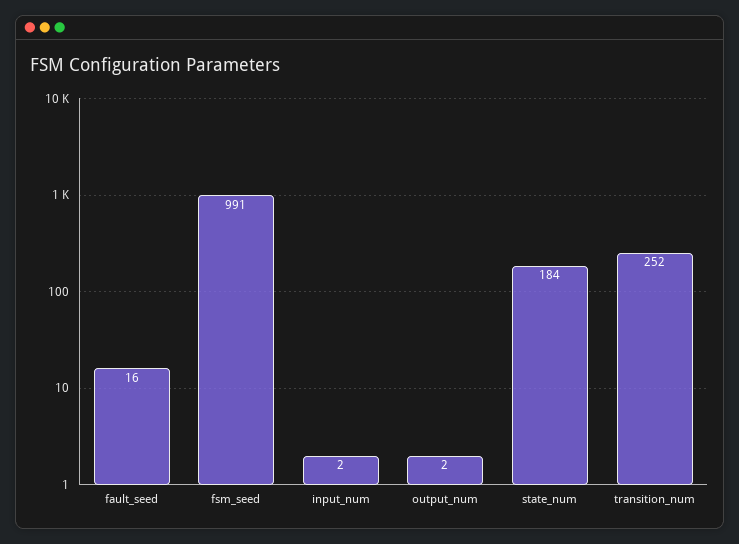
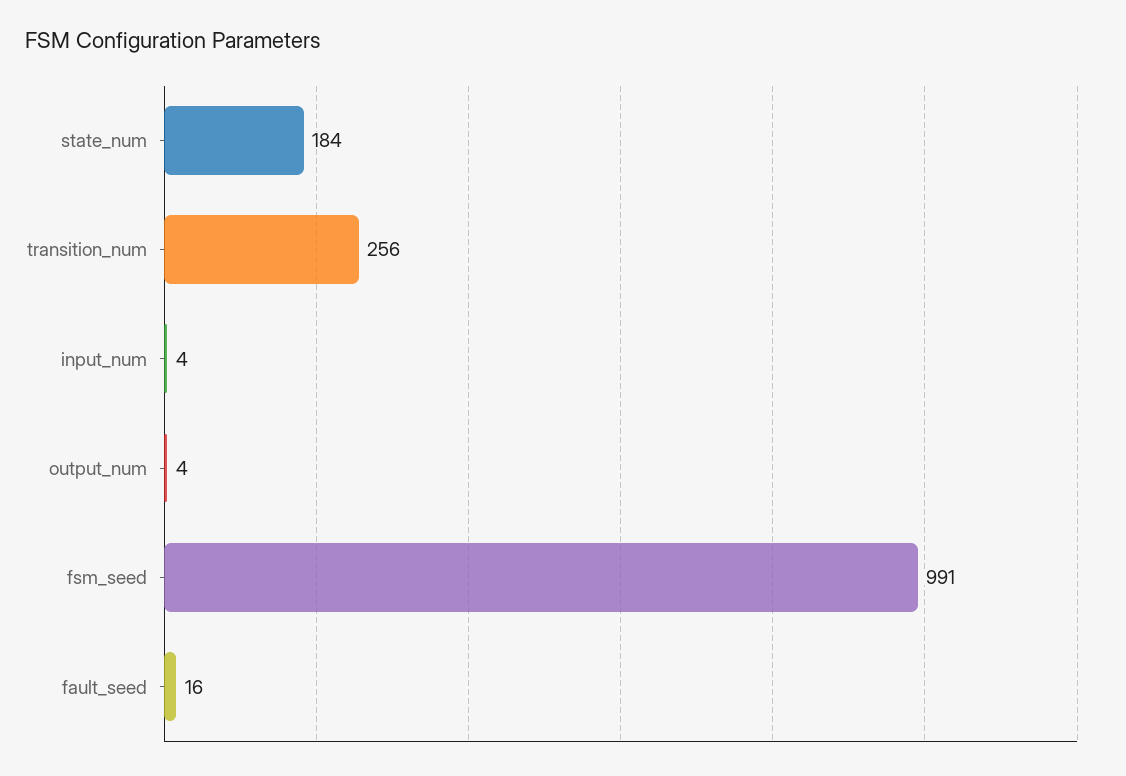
  {
    "fault_seed": 16,
    "fsm_seed": 991,
-   "input_num": 2,
+   "input_num": 4,
-   "output_num": 2,
+   "output_num": 4,
    "state_num": 184,
-   "transition_num": 252
+   "transition_num": 256
  }

